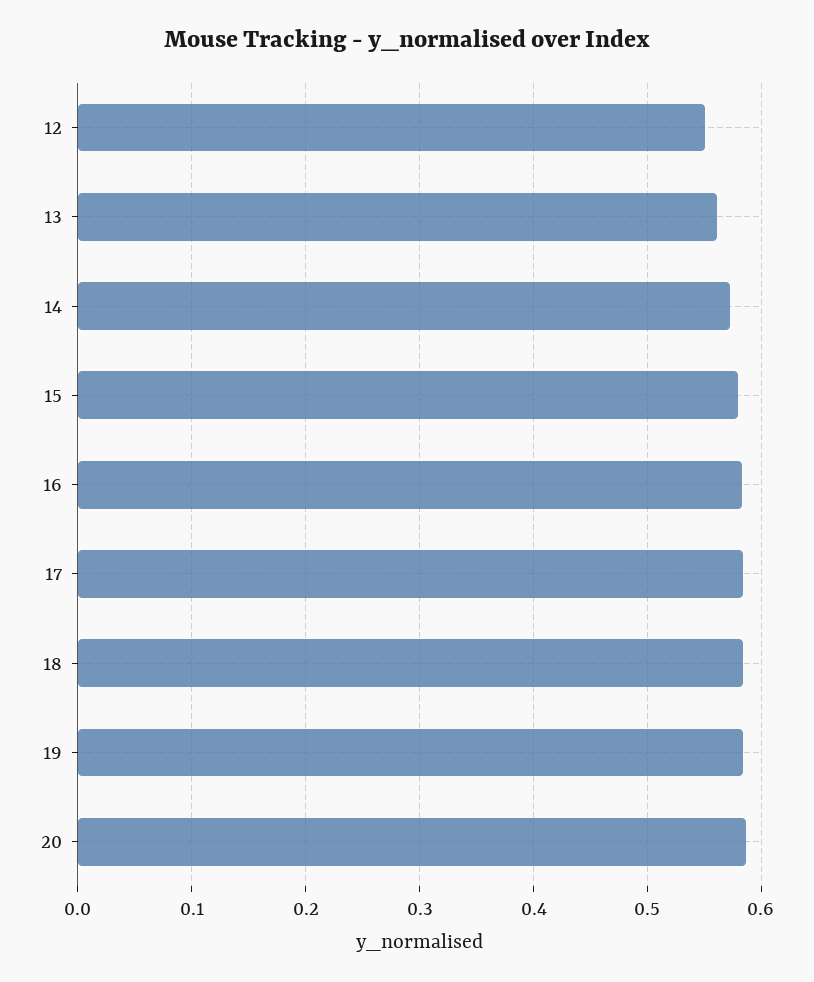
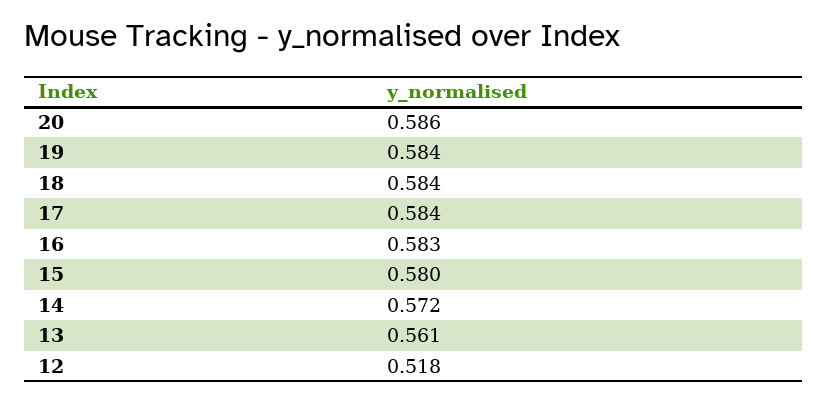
  {
-   "12": 0.55,
+   "12": 0.518,
    "13": 0.561,
    "14": 0.572,
    "15": 0.58,
    "16": 0.583,
    "17": 0.584,
    "18": 0.584,
    "19": 0.584,
    "20": 0.586
  }

